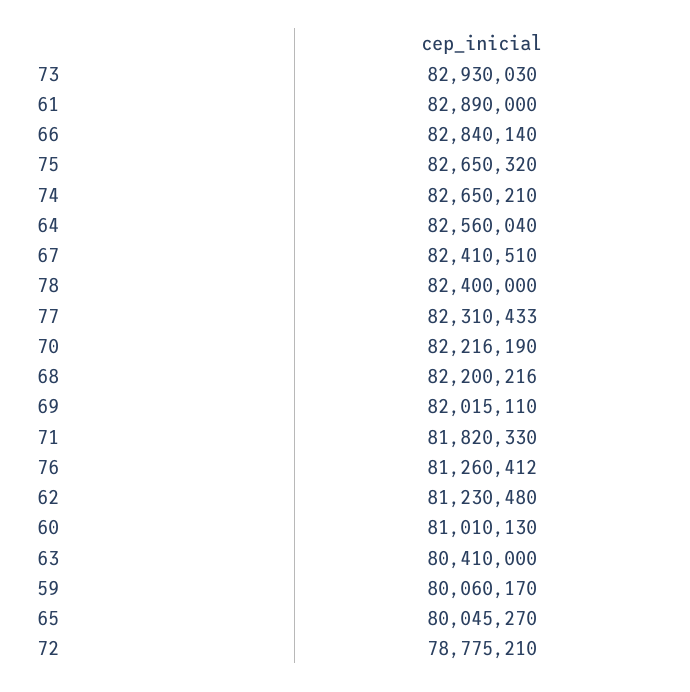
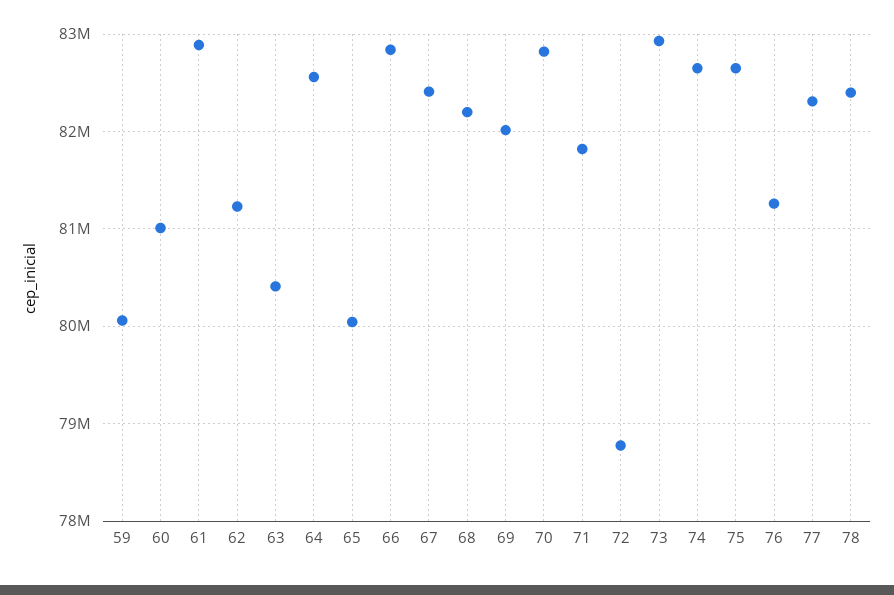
  {
    "73": 82930030,
    "61": 82890000,
    "66": 82840140,
    "75": 82650320,
    "74": 82650210,
    "64": 82560040,
    "67": 82410510,
    "78": 82400000,
    "77": 82310433,
-   "70": 82216190,
+   "70": 82800000,
    "68": 82200216,
    "69": 82015110,
    "71": 81820330,
    "76": 81260412,
    "62": 81230480,
    "60": 81010130,
    "63": 80410000,
    "59": 80060170,
    "65": 80045270,
    "72": 78775210
  }

